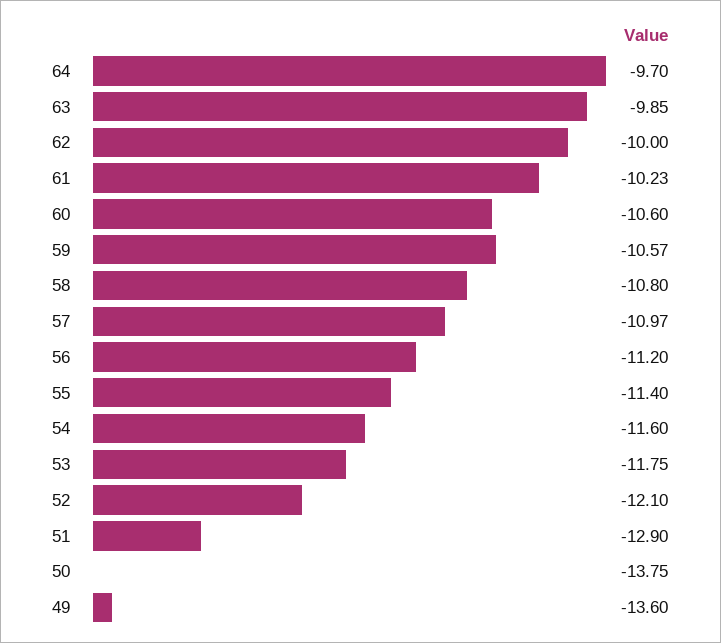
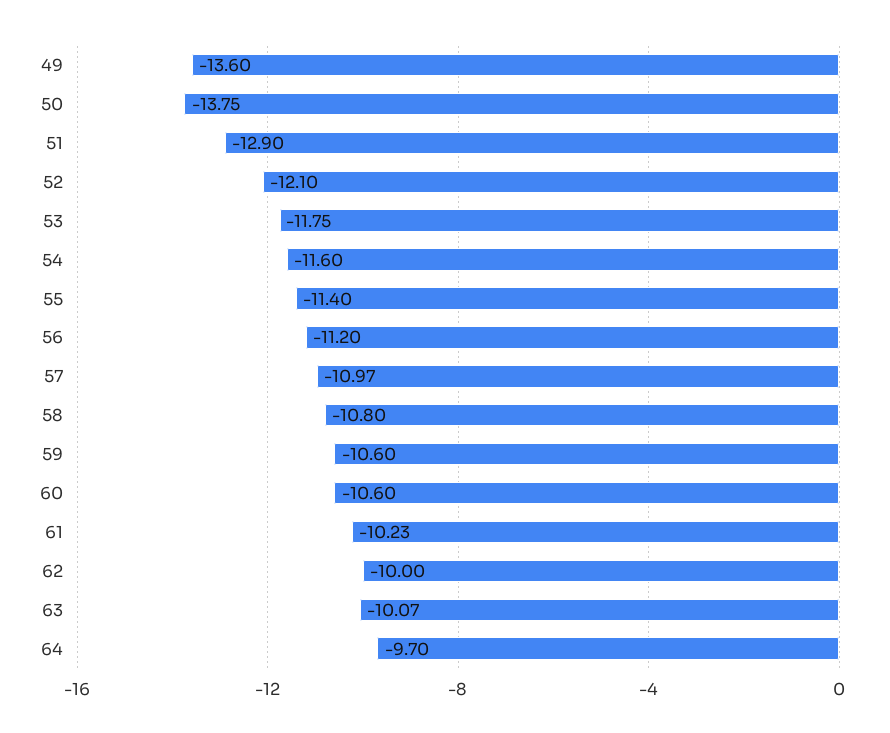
  {
    "64": -9.7,
-   "63": -9.85,
+   "63": -10.07,
    "62": -10,
    "61": -10.23,
    "60": -10.6,
-   "59": -10.57,
+   "59": -10.6,
    "58": -10.8,
    "57": -10.97,
    "56": -11.2,
    "55": -11.4,
    "54": -11.6,
    "53": -11.75,
    "52": -12.1,
    "51": -12.9,
    "50": -13.75,
    "49": -13.6
  }

